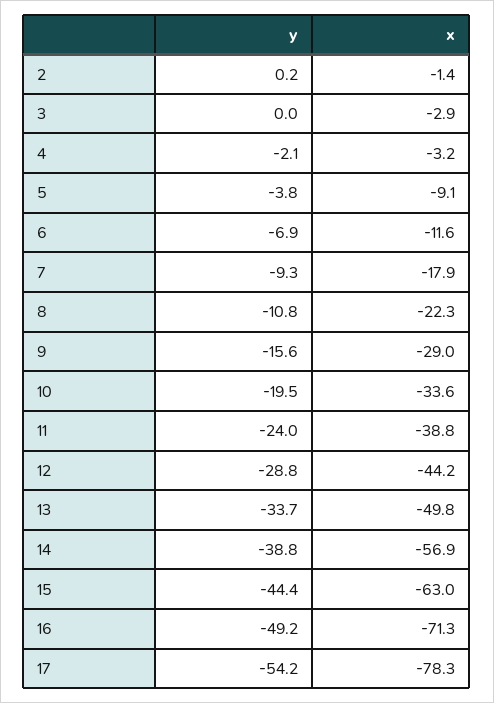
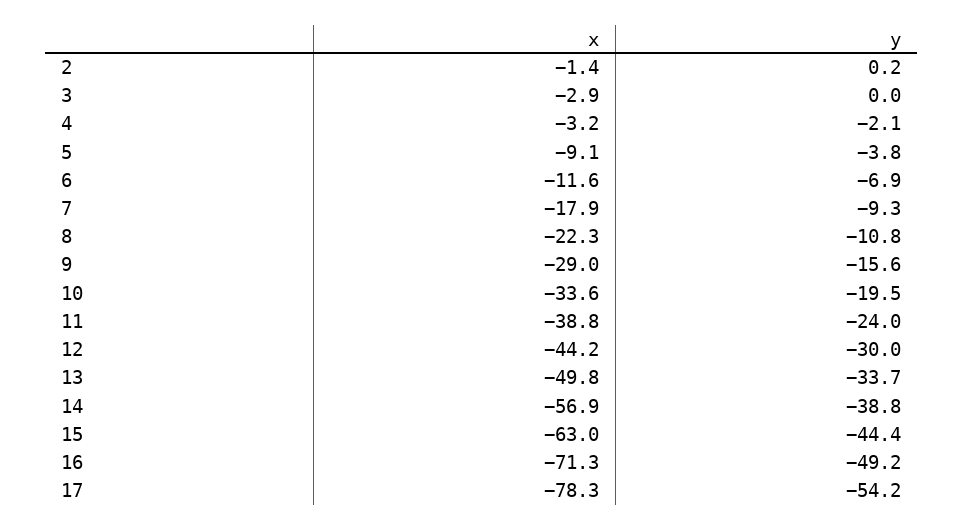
  {
    "y": {
      "2": 0.2,
      "3": 0,
      "4": -2.1,
      "5": -3.8,
      "6": -6.9,
      "7": -9.3,
      "8": -10.8,
      "9": -15.6,
      "10": -19.5,
      "11": -24,
-     "12": -28.8,
+     "12": -30,
      "13": -33.7,
      "14": -38.8,
      "15": -44.4,
      "16": -49.2,
      "17": -54.2
    },
    "x": {
      "2": -1.4,
      "3": -2.9,
      "4": -3.2,
      "5": -9.1,
      "6": -11.6,
      "7": -17.9,
      "8": -22.3,
      "9": -29,
      "10": -33.6,
      "11": -38.8,
      "12": -44.2,
      "13": -49.8,
      "14": -56.9,
      "15": -63,
      "16": -71.3,
      "17": -78.3
    }
  }

